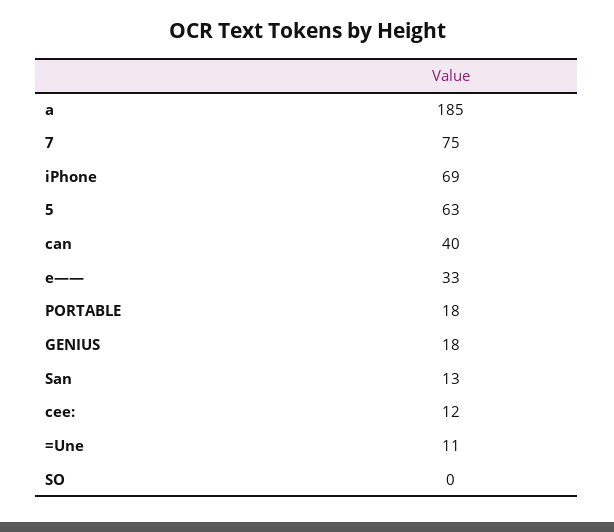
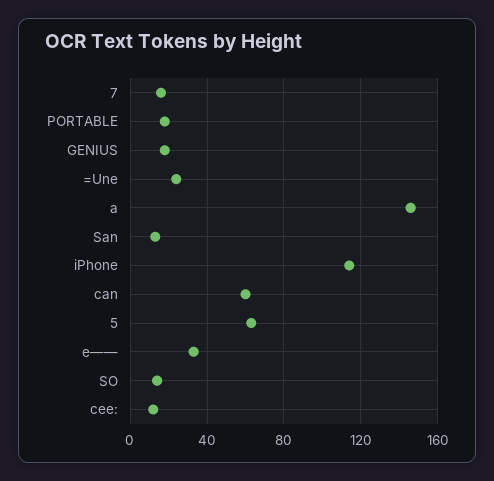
  {
-   "a": 185,
+   "a": 145,
-   "7": 75,
+   "7": 15,
-   "iPhone": 69,
+   "iPhone": 115,
    "5": 63,
-   "can": 40,
+   "can": 60,
    "e——": 33,
    "PORTABLE": 18,
    "GENIUS": 18,
    "San": 13,
    "cee:": 12,
-   "=Une": 11,
+   "=Une": 25,
-   "SO": 0
+   "SO": 15
  }

